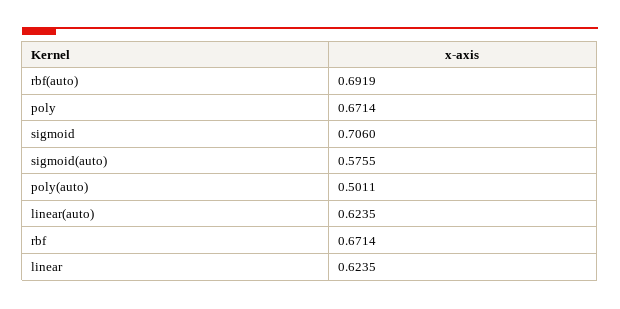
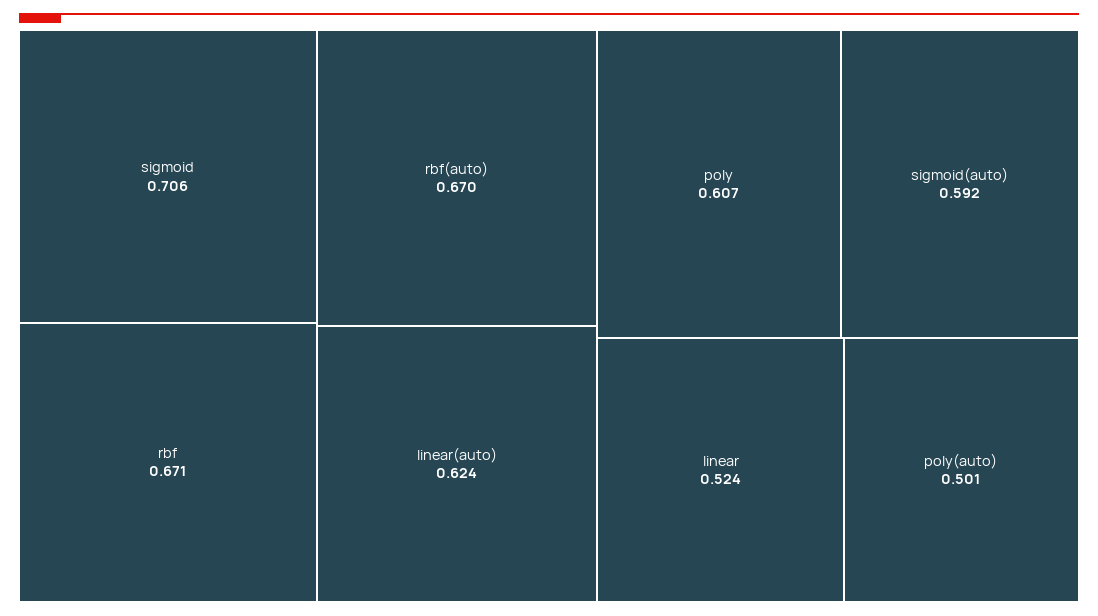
  {
-   "rbf(auto)": 0.6919,
+   "rbf(auto)": 0.67,
-   "poly": 0.6714,
+   "poly": 0.607,
    "sigmoid": 0.706,
-   "sigmoid(auto)": 0.5755,
+   "sigmoid(auto)": 0.592,
    "poly(auto)": 0.5011,
    "linear(auto)": 0.6235,
    "rbf": 0.6714,
-   "linear": 0.6235
+   "linear": 0.524
  }

